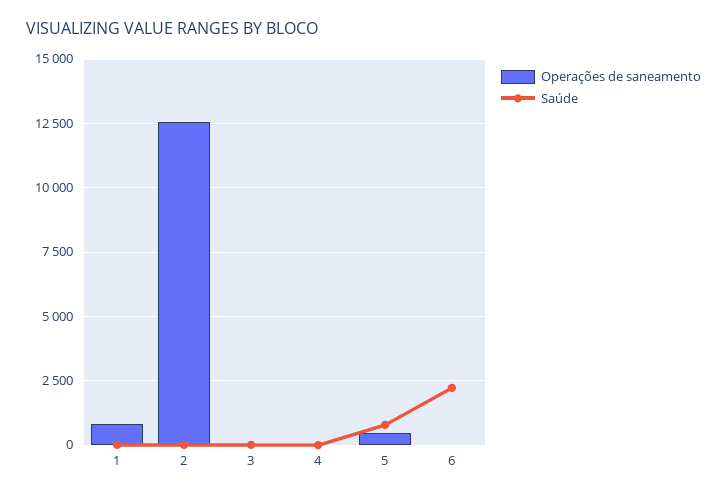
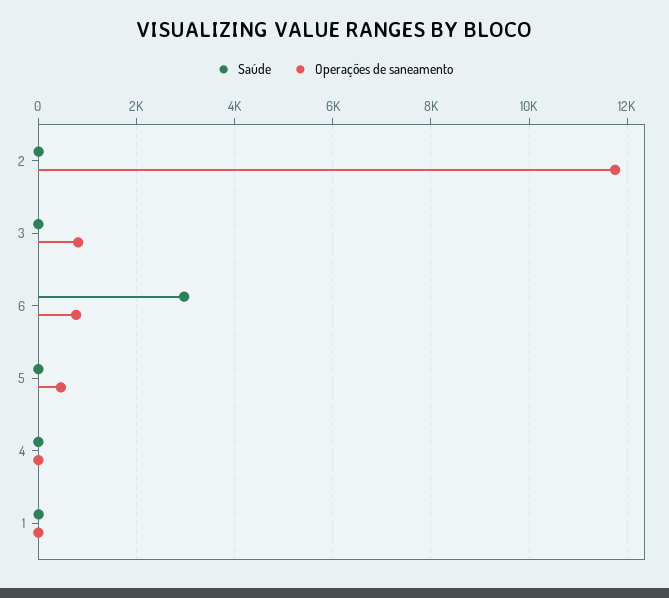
  {
    "Operações de saneamento": {
-     "1": 750,
+     "1": 0,
-     "2": 12500,
+     "2": 11800,
-     "3": 0,
+     "3": 800,
      "4": 0,
      "5": 400,
-     "6": 0
+     "6": 800
    },
    "Saúde": {
      "1": 0,
      "2": 0,
      "3": 0,
      "4": 0,
-     "5": 750,
+     "5": 0,
-     "6": 2250
+     "6": 3000
    }
  }

